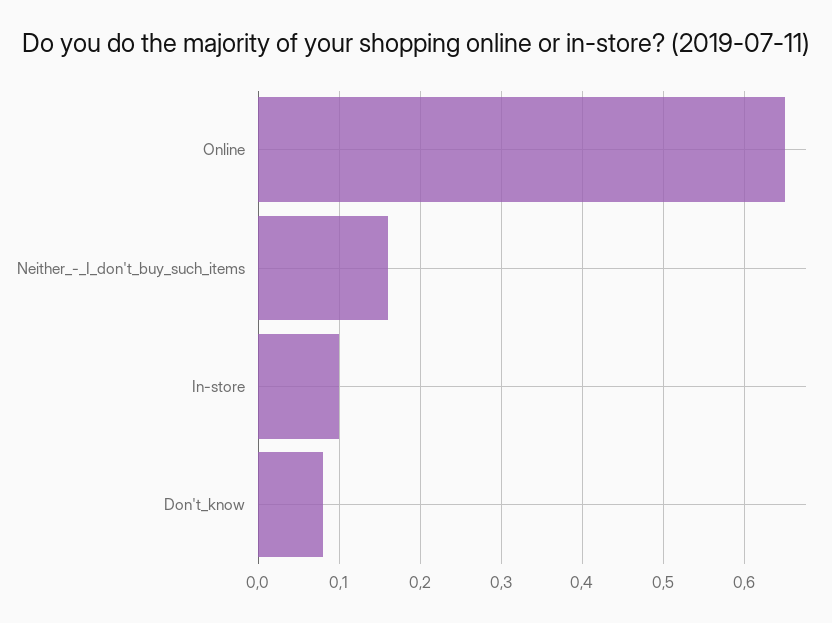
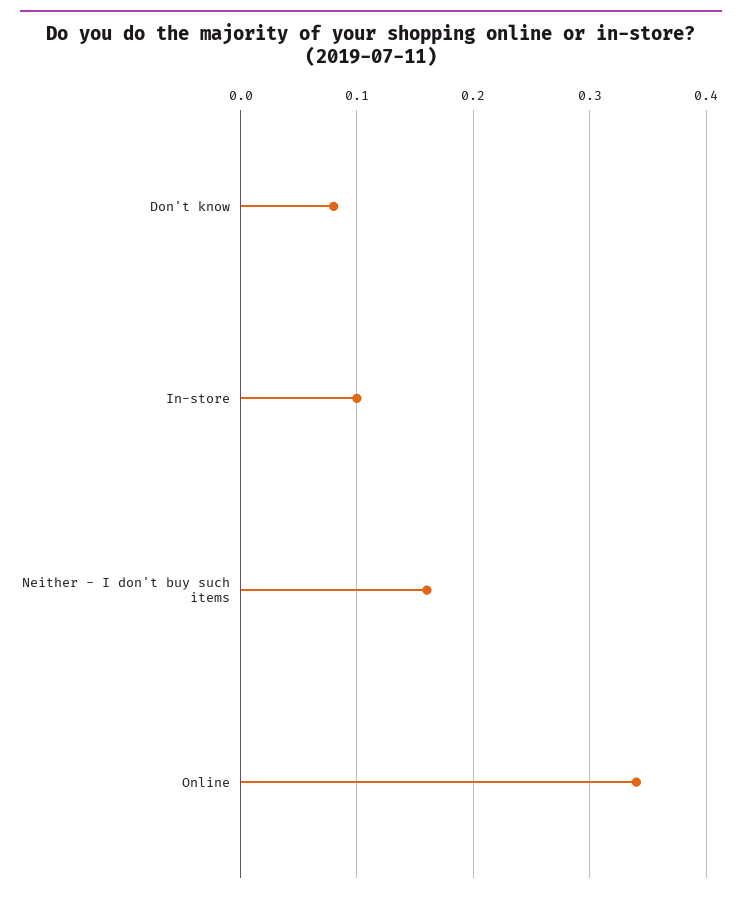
  {
-   "Online": 0.65,
+   "Online": 0.34,
    "Neither_-_I_don't_buy_such_items": 0.16,
    "In-store": 0.1,
    "Don't_know": 0.08
  }

